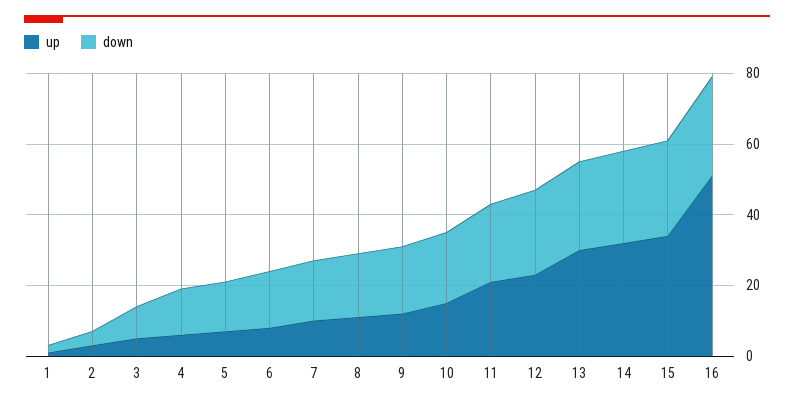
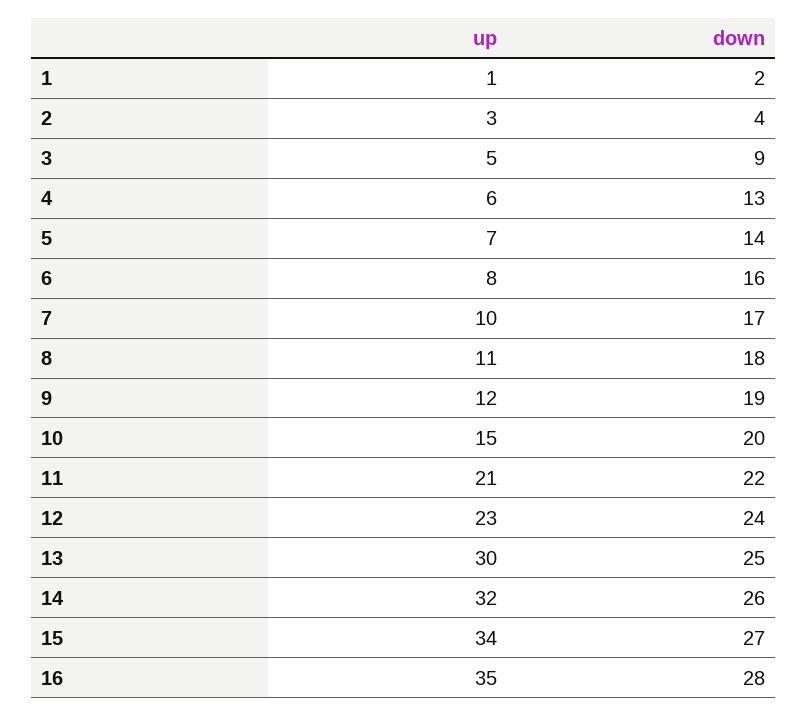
  {
    "up": {
      "1": 1,
      "2": 3,
      "3": 5,
      "4": 6,
      "5": 7,
      "6": 8,
      "7": 10,
      "8": 11,
      "9": 12,
      "10": 15,
      "11": 21,
      "12": 23,
      "13": 30,
      "14": 32,
      "15": 34,
-     "16": 50
+     "16": 35
    },
    "down": {
      "1": 2,
      "2": 4,
      "3": 9,
      "4": 13,
      "5": 14,
      "6": 16,
      "7": 17,
      "8": 18,
      "9": 19,
      "10": 20,
      "11": 22,
      "12": 24,
      "13": 25,
      "14": 26,
      "15": 27,
      "16": 28
    }
  }

